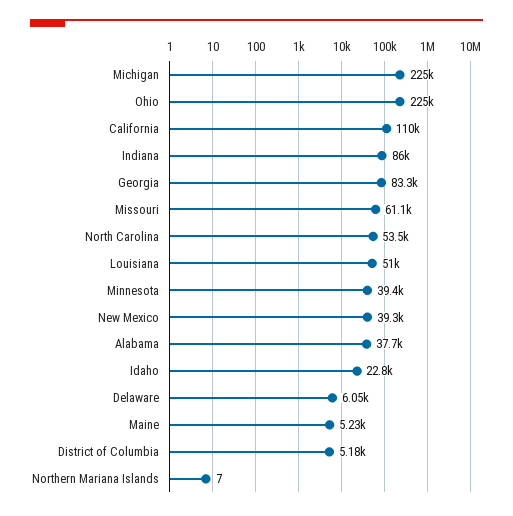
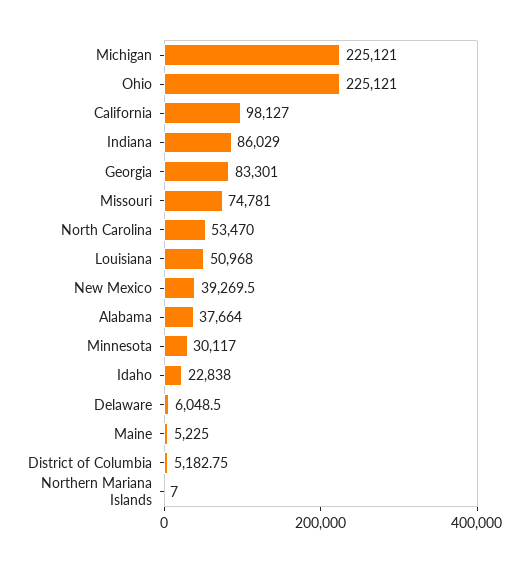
  {
    "Michigan": 225121,
    "Ohio": 225121,
-   "California": 110000,
+   "California": 98127,
    "Indiana": 86029,
    "Georgia": 83301,
-   "Missouri": 61100,
+   "Missouri": 74781,
    "North Carolina": 53470,
    "Louisiana": 50968,
-   "Minnesota": 39400,
+   "Minnesota": 30117,
    "New Mexico": 39269.5,
    "Alabama": 37664,
    "Idaho": 22838,
    "Delaware": 6048.5,
    "Maine": 5225,
    "District of Columbia": 5182.75,
    "Northern Mariana Islands": 7
  }

